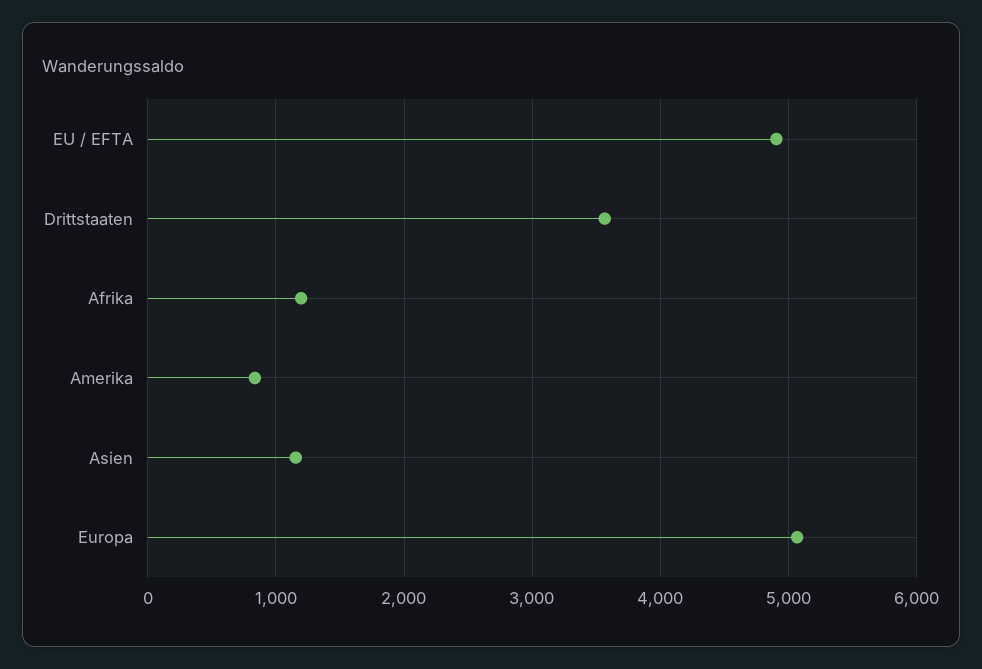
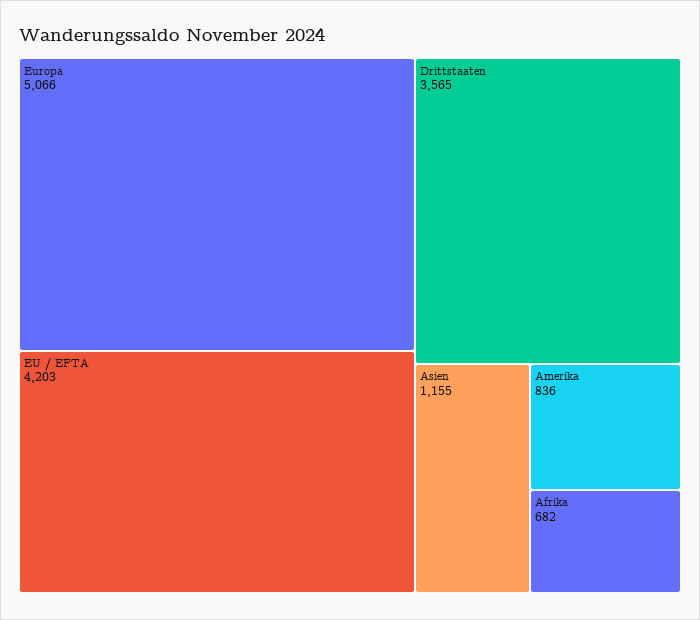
  {
-   "EU / EFTA": 4900,
+   "EU / EFTA": 4203,
    "Drittstaaten": 3565,
-   "Afrika": 1200,
+   "Afrika": 682,
    "Amerika": 836,
    "Asien": 1155,
    "Europa": 5066
  }

